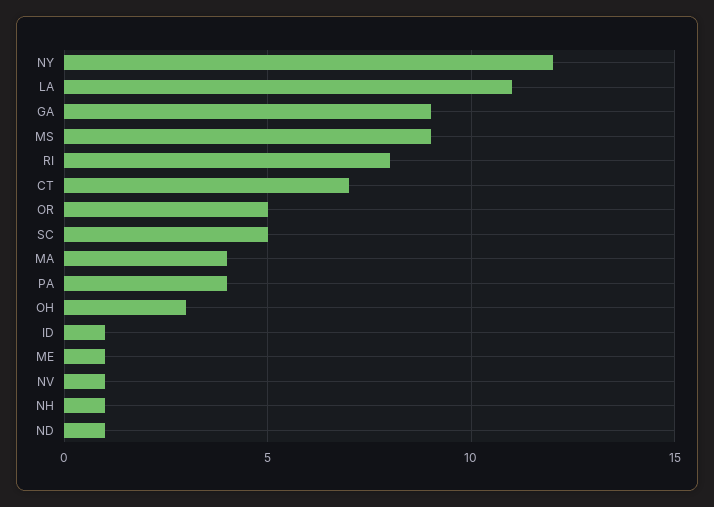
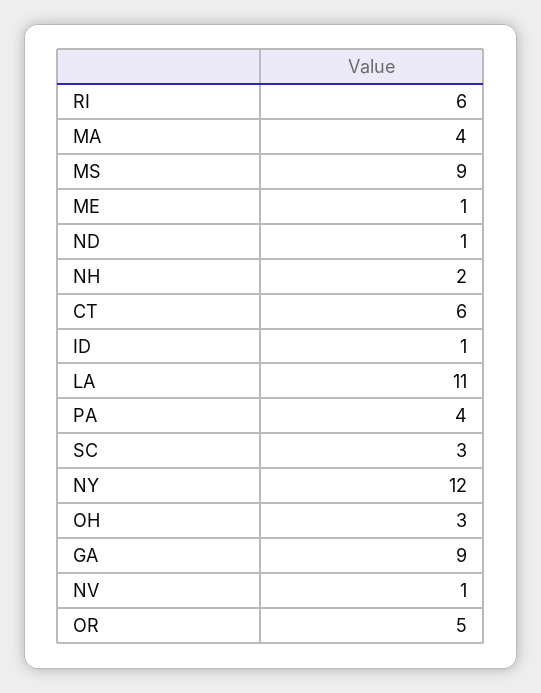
  {
    "NY": 12,
    "LA": 11,
    "GA": 9,
    "MS": 9,
-   "RI": 8,
+   "RI": 6,
-   "CT": 7,
+   "CT": 6,
    "OR": 5,
-   "SC": 5,
+   "SC": 3,
    "MA": 4,
    "PA": 4,
    "OH": 3,
    "ID": 1,
    "ME": 1,
    "NV": 1,
-   "NH": 1,
+   "NH": 2,
    "ND": 1
  }

